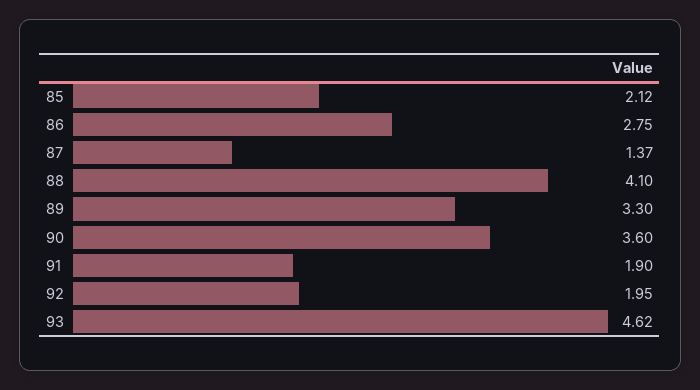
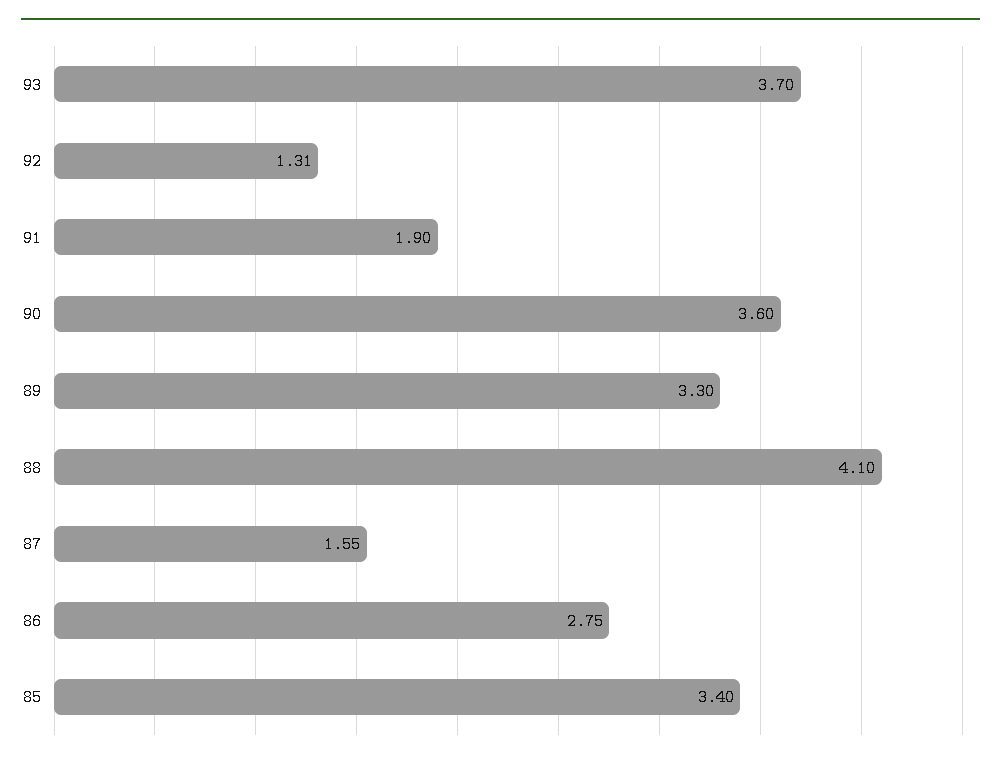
  {
-   "85": 2.12,
+   "85": 3.4,
    "86": 2.75,
-   "87": 1.37,
+   "87": 1.55,
    "88": 4.1,
    "89": 3.3,
    "90": 3.6,
    "91": 1.9,
-   "92": 1.95,
+   "92": 1.31,
-   "93": 4.62
+   "93": 3.7
  }

